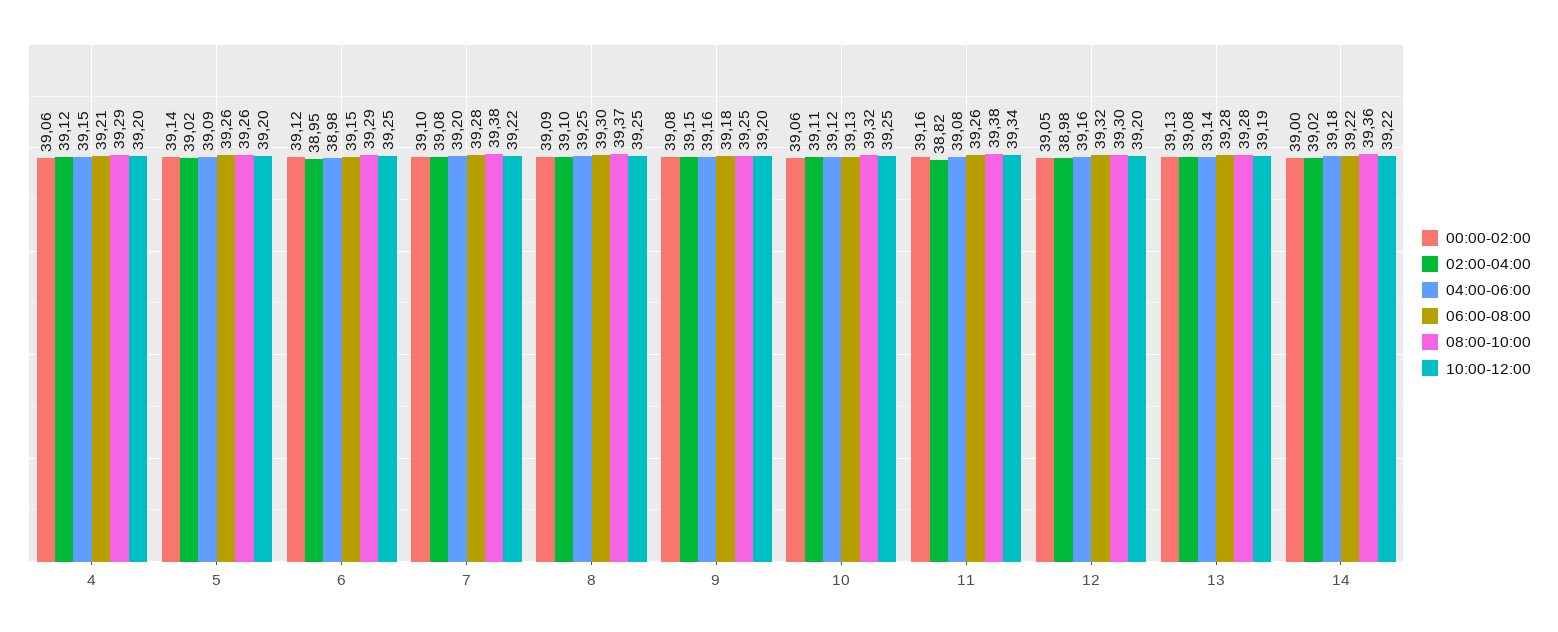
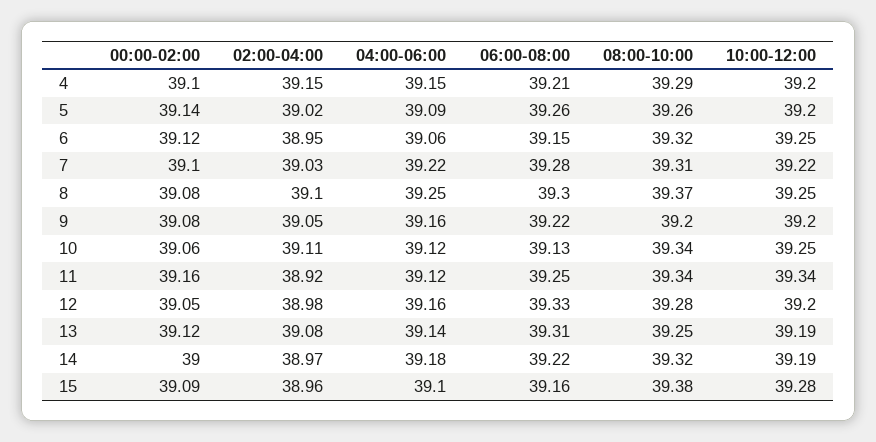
  {
    "00:00-02:00": {
-     "4": 39.06,
+     "4": 39.1,
      "5": 39.14,
      "6": 39.12,
      "7": 39.1,
-     "8": 39.09,
+     "8": 39.08,
      "9": 39.08,
      "10": 39.06,
      "11": 39.16,
      "12": 39.05,
-     "13": 39.13,
+     "13": 39.12,
-     "14": 39
+     "14": 39,
+     "15": 39.09
    },
    "02:00-04:00": {
-     "4": 39.12,
+     "4": 39.15,
      "5": 39.02,
      "6": 38.95,
-     "7": 39.08,
+     "7": 39.03,
      "8": 39.1,
-     "9": 39.15,
+     "9": 39.05,
      "10": 39.11,
-     "11": 38.82,
+     "11": 38.92,
      "12": 38.98,
      "13": 39.08,
-     "14": 39.02
+     "14": 38.97,
+     "15": 38.96
    },
    "04:00-06:00": {
      "4": 39.15,
      "5": 39.09,
-     "6": 38.98,
+     "6": 39.06,
-     "7": 39.2,
+     "7": 39.22,
      "8": 39.25,
      "9": 39.16,
      "10": 39.12,
-     "11": 39.08,
+     "11": 39.12,
      "12": 39.16,
      "13": 39.14,
-     "14": 39.18
+     "14": 39.18,
+     "15": 39.1
    },
    "06:00-08:00": {
      "4": 39.21,
      "5": 39.26,
      "6": 39.15,
      "7": 39.28,
      "8": 39.3,
-     "9": 39.18,
+     "9": 39.22,
      "10": 39.13,
-     "11": 39.26,
+     "11": 39.25,
-     "12": 39.32,
+     "12": 39.33,
-     "13": 39.28,
+     "13": 39.31,
-     "14": 39.22
+     "14": 39.22,
+     "15": 39.16
    },
    "08:00-10:00": {
      "4": 39.29,
      "5": 39.26,
-     "6": 39.29,
+     "6": 39.32,
-     "7": 39.38,
+     "7": 39.31,
      "8": 39.37,
-     "9": 39.25,
+     "9": 39.2,
-     "10": 39.32,
+     "10": 39.34,
-     "11": 39.38,
+     "11": 39.34,
-     "12": 39.3,
+     "12": 39.28,
-     "13": 39.28,
+     "13": 39.25,
-     "14": 39.36
+     "14": 39.32,
+     "15": 39.38
    },
    "10:00-12:00": {
      "4": 39.2,
      "5": 39.2,
      "6": 39.25,
      "7": 39.22,
      "8": 39.25,
      "9": 39.2,
      "10": 39.25,
      "11": 39.34,
      "12": 39.2,
      "13": 39.19,
-     "14": 39.22
+     "14": 39.19,
+     "15": 39.28
    }
  }

